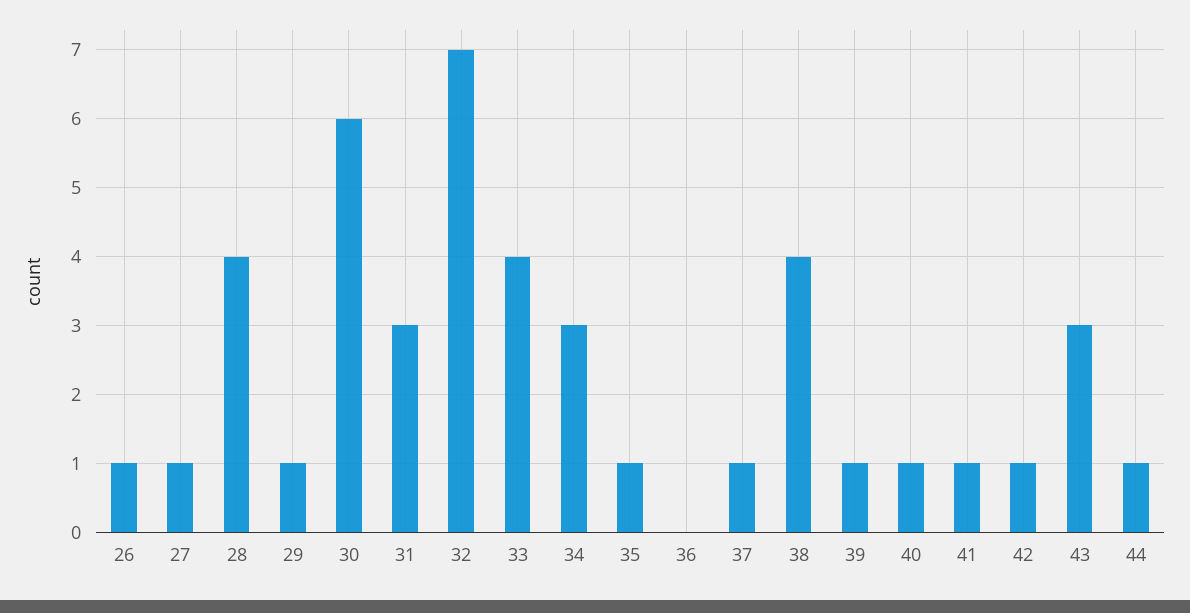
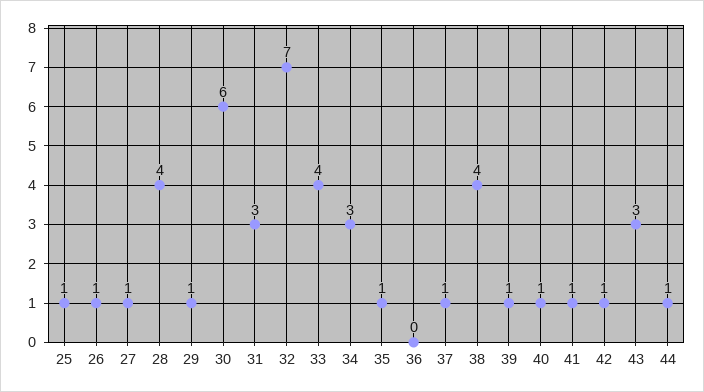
  {
    "26": 1,
    "27": 1,
    "28": 4,
    "29": 1,
    "30": 6,
    "31": 3,
    "32": 7,
    "33": 4,
    "34": 3,
    "35": 1,
    "36": 0,
    "37": 1,
    "38": 4,
    "39": 1,
    "40": 1,
    "41": 1,
    "42": 1,
    "43": 3,
-   "44": 1
+   "44": 1,
+   "25": 1
  }

